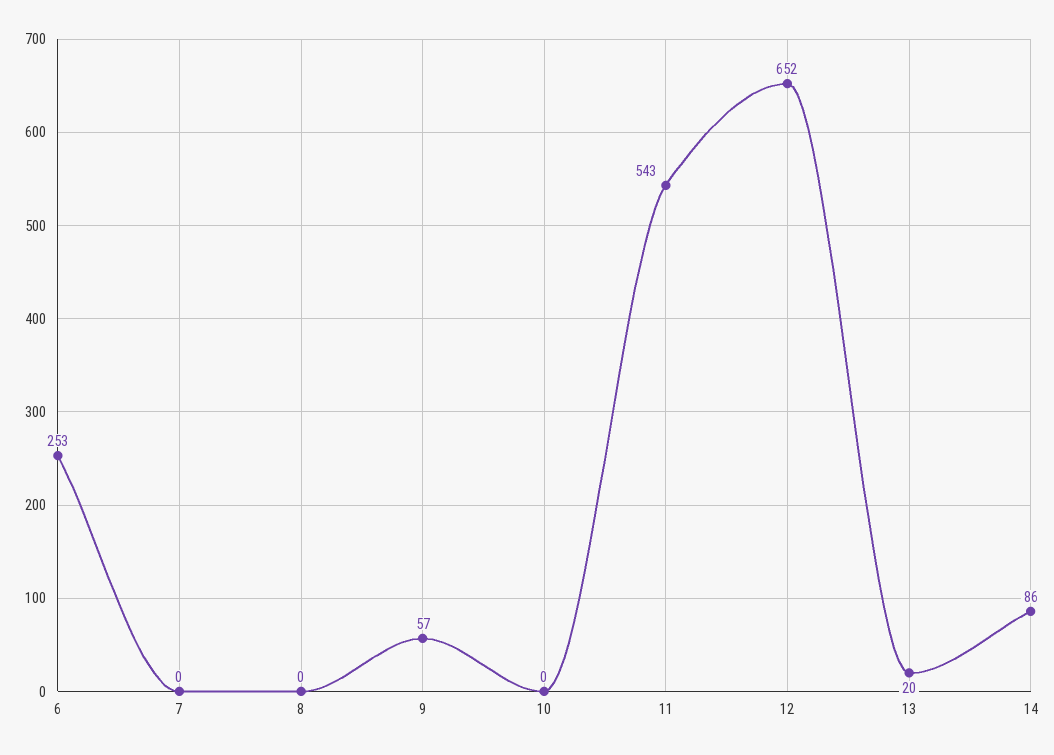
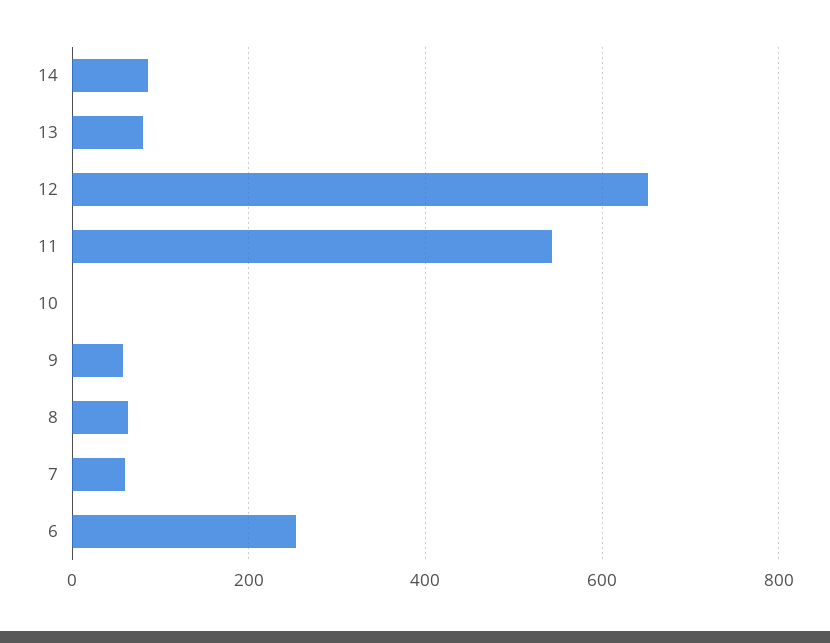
  {
    "6": 253,
-   "7": 0,
+   "7": 60,
-   "8": 0,
+   "8": 60,
    "9": 57,
    "10": 0,
    "11": 543,
    "12": 652,
-   "13": 20,
+   "13": 80,
    "14": 86
  }

